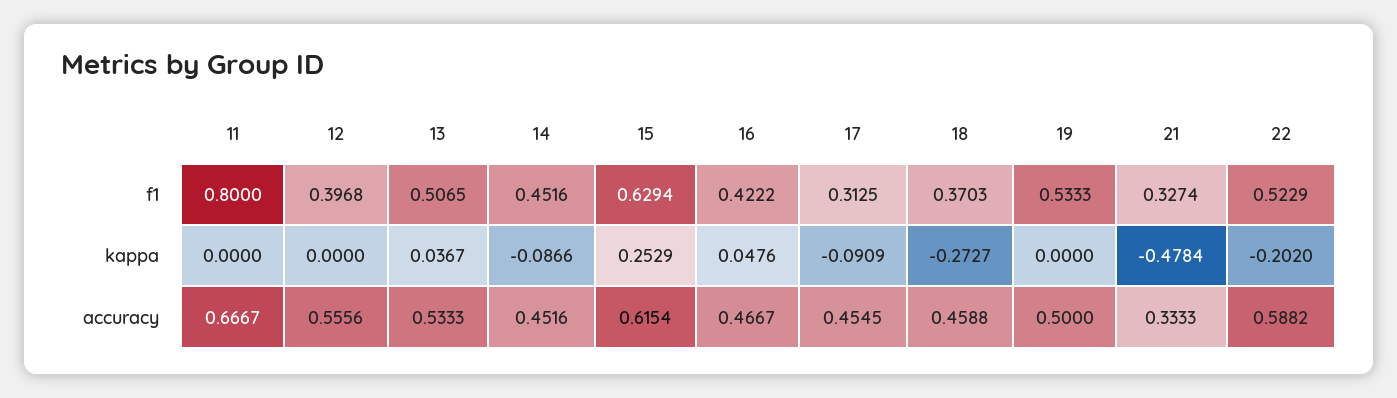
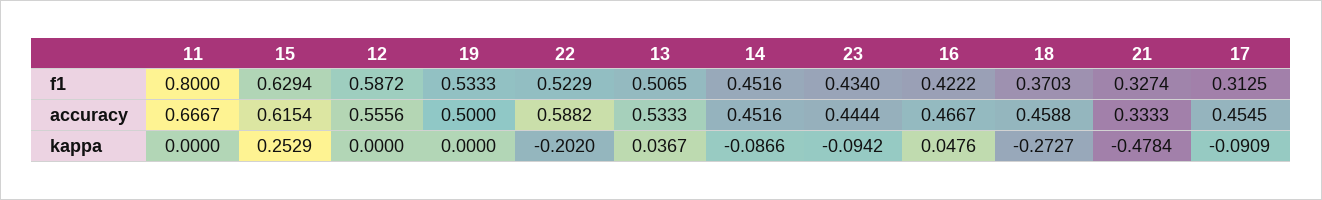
  {
    "11": {
      "f1": 0.8,
      "kappa": 0,
      "accuracy": 0.6667
    },
    "12": {
-     "f1": 0.3968,
+     "f1": 0.5872,
      "kappa": 0,
      "accuracy": 0.5556
    },
    "13": {
      "f1": 0.5065,
      "kappa": 0.0367,
      "accuracy": 0.5333
    },
    "14": {
      "f1": 0.4516,
      "kappa": -0.0866,
      "accuracy": 0.4516
    },
    "15": {
      "f1": 0.6294,
      "kappa": 0.2529,
      "accuracy": 0.6154
    },
    "16": {
      "f1": 0.4222,
      "kappa": 0.0476,
      "accuracy": 0.4667
    },
    "17": {
      "f1": 0.3125,
      "kappa": -0.0909,
      "accuracy": 0.4545
    },
    "18": {
      "f1": 0.3703,
      "kappa": -0.2727,
      "accuracy": 0.4588
    },
    "19": {
      "f1": 0.5333,
      "kappa": 0,
      "accuracy": 0.5
    },
    "21": {
      "f1": 0.3274,
      "kappa": -0.4784,
      "accuracy": 0.3333
    },
    "22": {
      "f1": 0.5229,
      "kappa": -0.202,
      "accuracy": 0.5882
-   }
+   },
+   "23": {
+     "f1": 0.434,
+     "accuracy": 0.4444,
+     "kappa": -0.0942
+   }
  }

